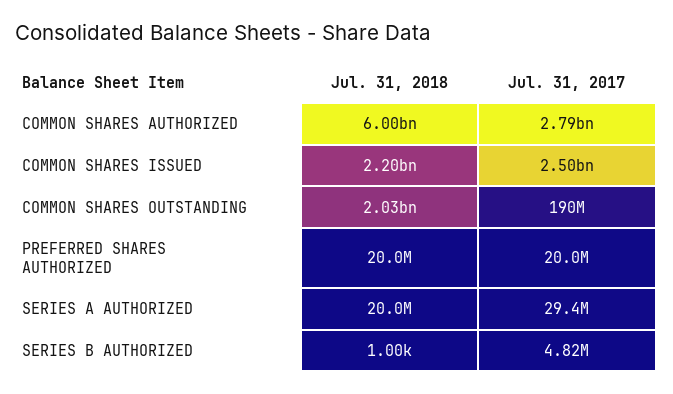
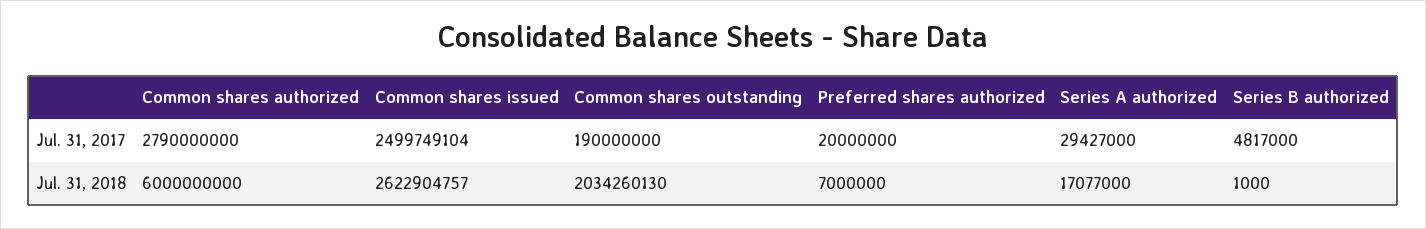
  {
    "Jul. 31, 2018": {
      "COMMON SHARES AUTHORIZED": 6000000000,
-     "COMMON SHARES ISSUED": 2200000000,
+     "COMMON SHARES ISSUED": 2622904757,
      "COMMON SHARES OUTSTANDING": 2034260130,
-     "PREFERRED SHARES AUTHORIZED": 20000000,
+     "PREFERRED SHARES AUTHORIZED": 7000000,
-     "SERIES A AUTHORIZED": 20000000,
+     "SERIES A AUTHORIZED": 17077000,
      "SERIES B AUTHORIZED": 1000
    },
    "Jul. 31, 2017": {
      "COMMON SHARES AUTHORIZED": 2790000000,
      "COMMON SHARES ISSUED": 2499749104,
      "COMMON SHARES OUTSTANDING": 190000000,
      "PREFERRED SHARES AUTHORIZED": 20000000,
      "SERIES A AUTHORIZED": 29427000,
      "SERIES B AUTHORIZED": 4817000
    }
  }

